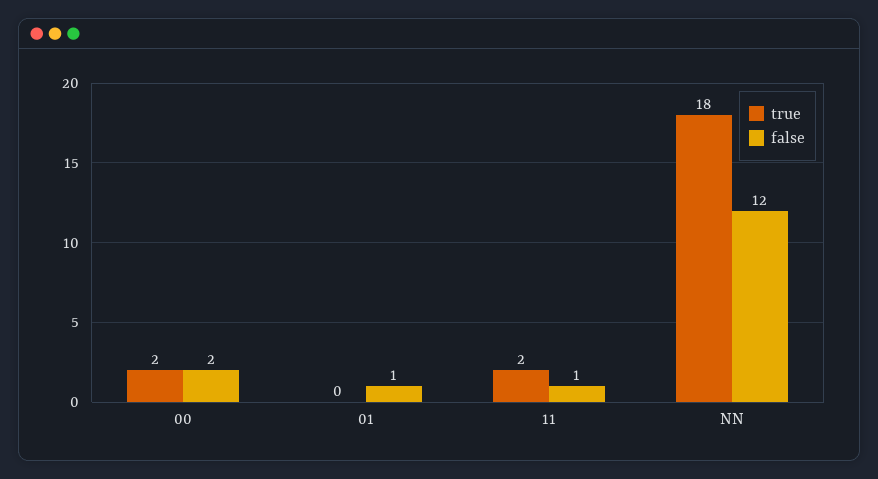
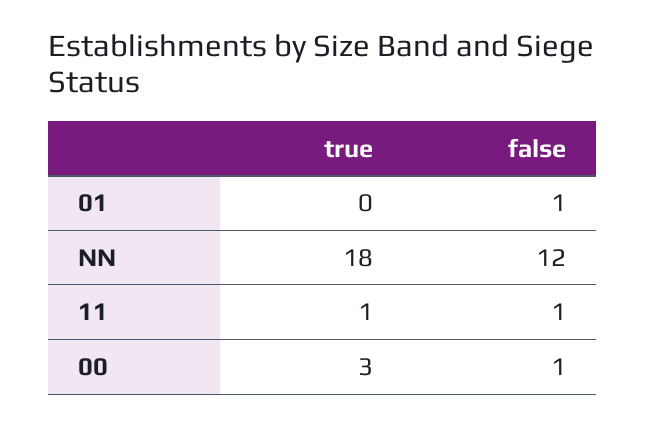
  {
    "true": {
-     "00": 2,
+     "00": 3,
      "01": 0,
-     "11": 2,
+     "11": 1,
      "NN": 18
    },
    "false": {
-     "00": 2,
+     "00": 1,
      "01": 1,
      "11": 1,
      "NN": 12
    }
  }

